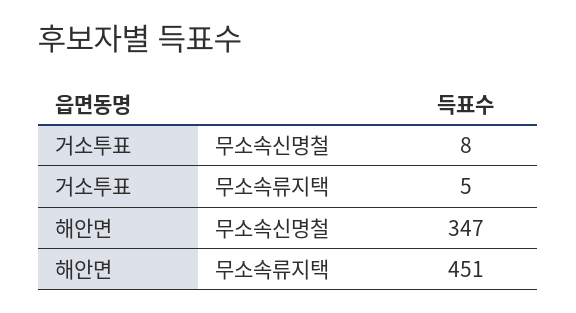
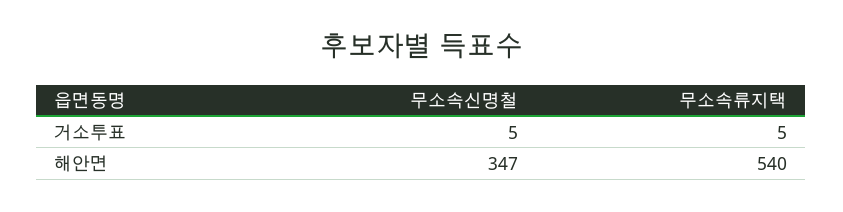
  {
    "거소투표": {
-     "무소속신명철": 8,
+     "무소속신명철": 5,
      "무소속류지택": 5
    },
    "해안면": {
      "무소속신명철": 347,
-     "무소속류지택": 451
+     "무소속류지택": 540
    }
  }

